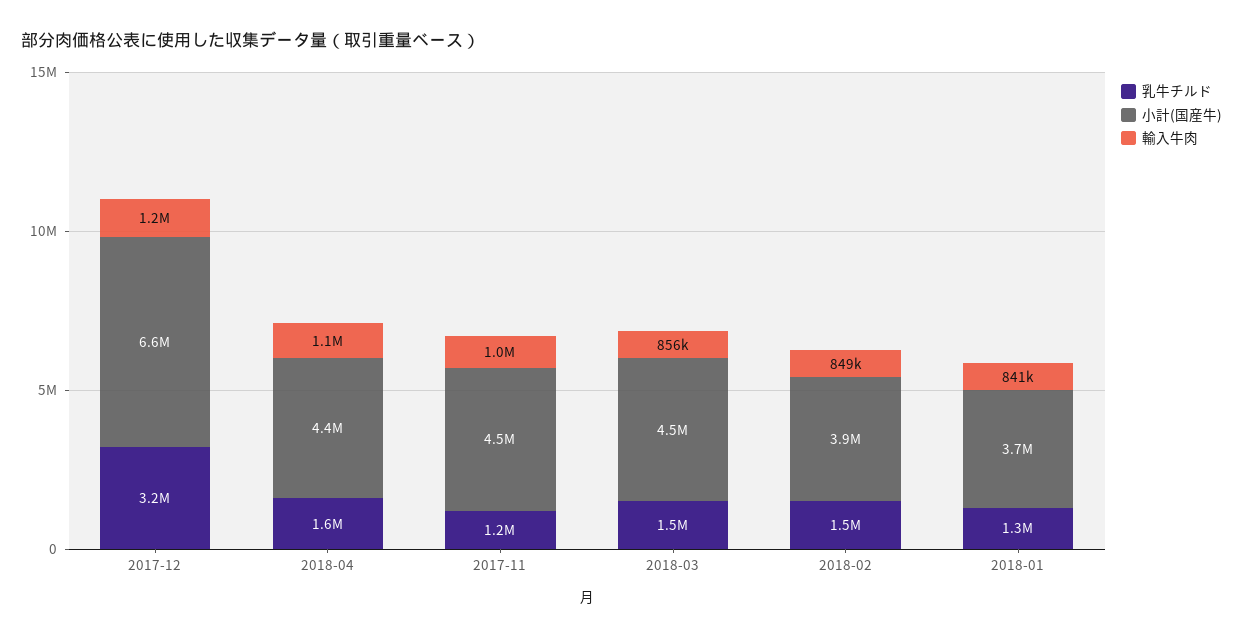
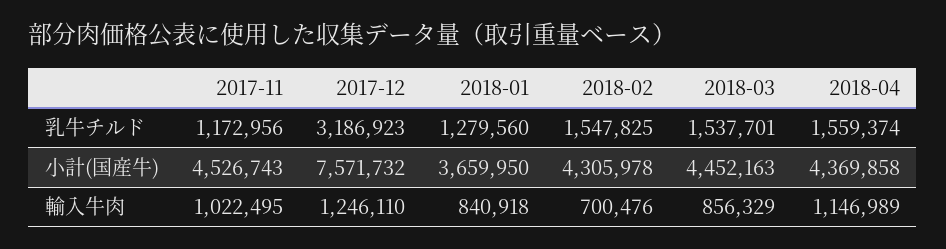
  {
    "乳牛チルド": {
      "2017-12": 3186923,
      "2018-04": 1559374,
      "2017-11": 1172956,
      "2018-03": 1537701,
      "2018-02": 1547825,
      "2018-01": 1279560
    },
    "小計(国産牛)": {
-     "2017-12": 6600000,
+     "2017-12": 7571732,
      "2018-04": 4369858,
      "2017-11": 4526743,
      "2018-03": 4452163,
-     "2018-02": 3900000,
+     "2018-02": 4305978,
      "2018-01": 3659950
    },
    "輸入牛肉": {
      "2017-12": 1246110,
      "2018-04": 1146989,
      "2017-11": 1022495,
      "2018-03": 856329,
-     "2018-02": 849000,
+     "2018-02": 700476,
      "2018-01": 840918
    }
  }

